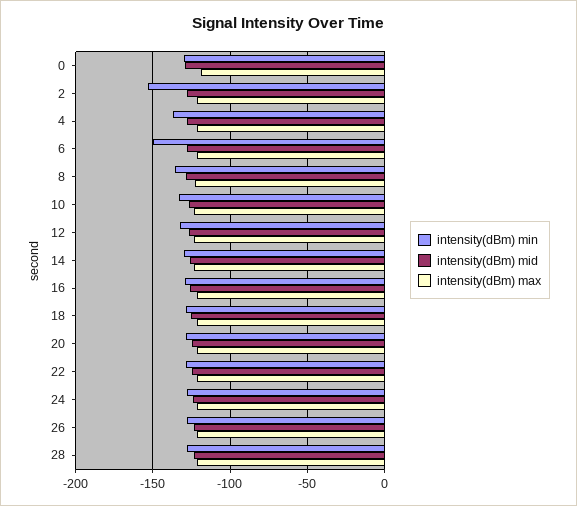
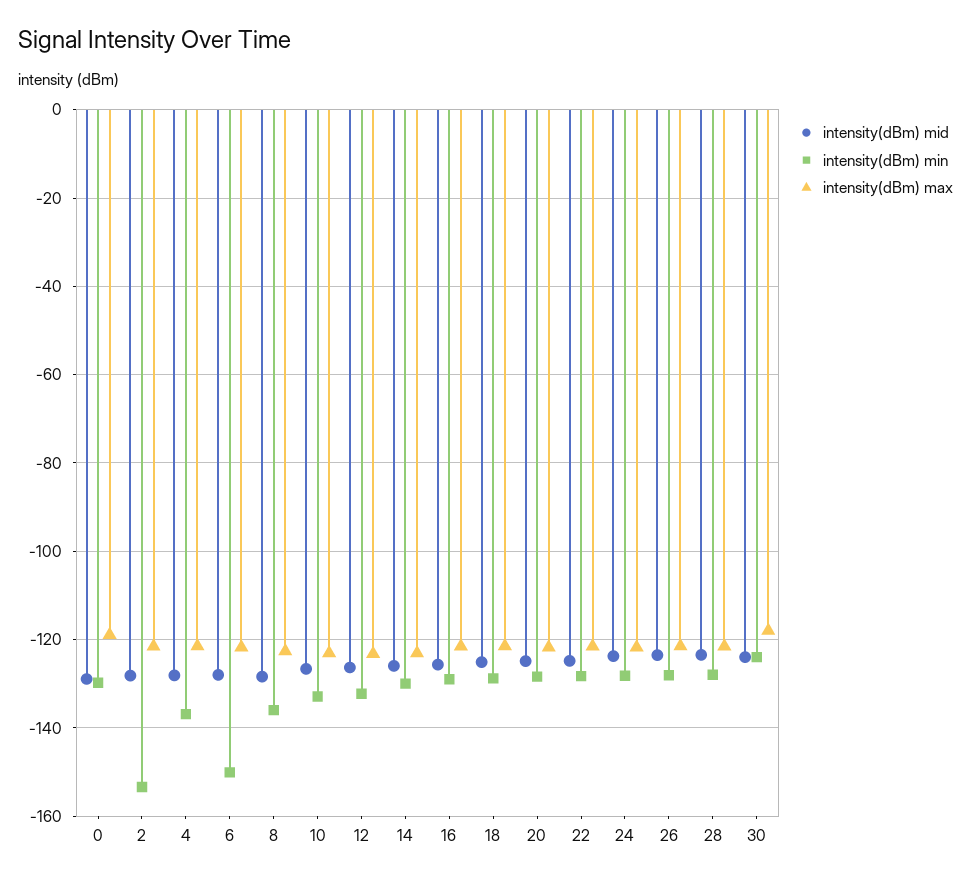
  {
    "intensity(dBm) min": {
      "0": -130,
      "2": -154,
      "4": -136,
      "6": -150,
      "8": -136,
      "10": -132,
      "12": -132,
      "14": -130,
      "16": -130,
      "18": -128,
      "20": -128,
      "22": -128,
      "24": -128,
      "26": -128,
-     "28": -128
+     "28": -128,
+     "30": -124
    },
    "intensity(dBm) mid": {
      "0": -128,
      "2": -128,
      "4": -128,
      "6": -128,
      "8": -128,
      "10": -126,
      "12": -126,
      "14": -126,
      "16": -126,
      "18": -126,
      "20": -124,
      "22": -124,
      "24": -124,
      "26": -124,
-     "28": -124
+     "28": -124,
+     "30": -124
    },
    "intensity(dBm) max": {
      "0": -118,
      "2": -122,
      "4": -122,
      "6": -122,
      "8": -122,
      "10": -124,
      "12": -124,
      "14": -124,
      "16": -122,
      "18": -122,
      "20": -122,
      "22": -122,
      "24": -122,
      "26": -122,
-     "28": -122
+     "28": -122,
+     "30": -118
    }
  }

